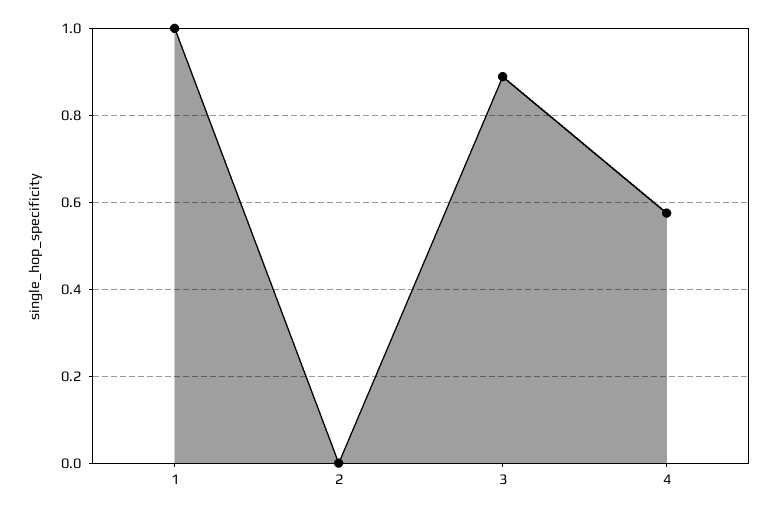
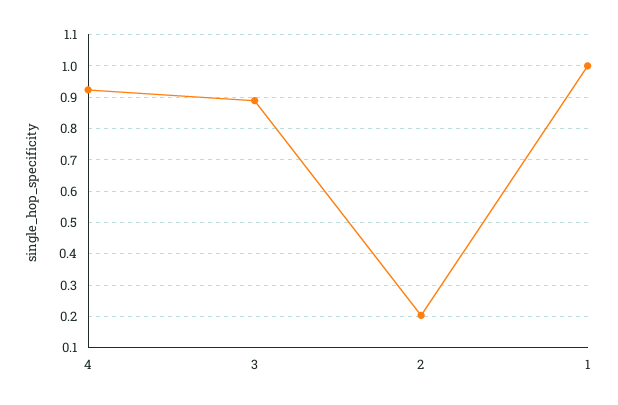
  {
    "1": 1,
-   "2": 0,
+   "2": 0.2,
    "3": 0.88,
-   "4": 0.58
+   "4": 0.92
  }

